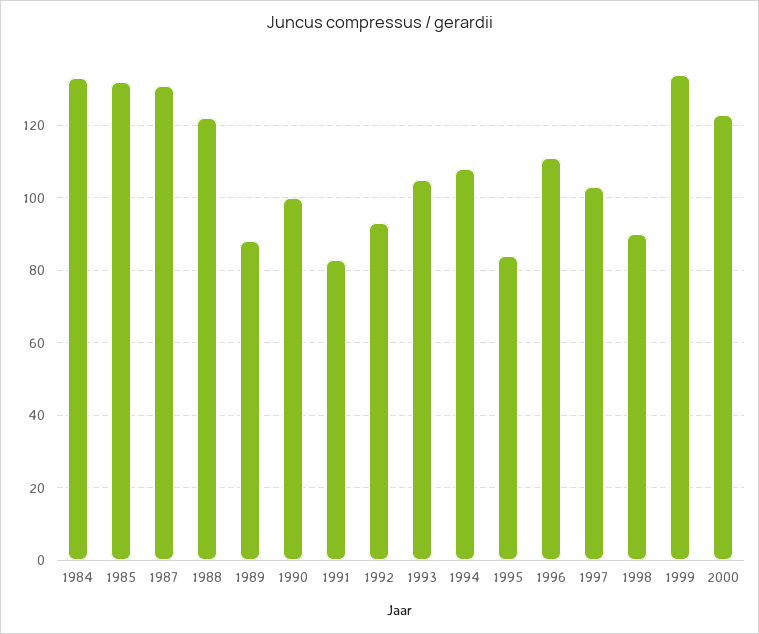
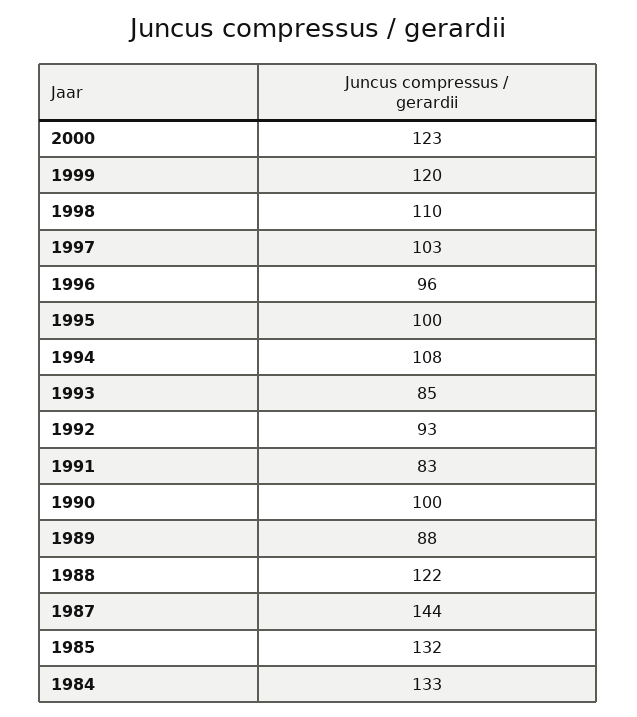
  {
    "1984": 133,
    "1985": 132,
-   "1987": 130,
+   "1987": 144,
    "1988": 122,
    "1989": 88,
    "1990": 100,
    "1991": 83,
    "1992": 93,
-   "1993": 105,
+   "1993": 85,
    "1994": 108,
-   "1995": 85,
+   "1995": 100,
-   "1996": 110,
+   "1996": 96,
    "1997": 103,
-   "1998": 90,
+   "1998": 110,
-   "1999": 135,
+   "1999": 120,
    "2000": 123
  }

